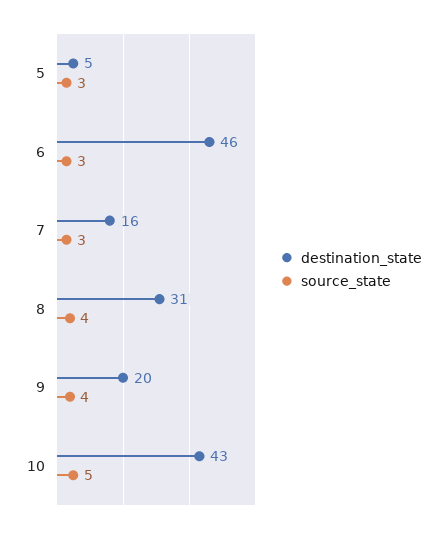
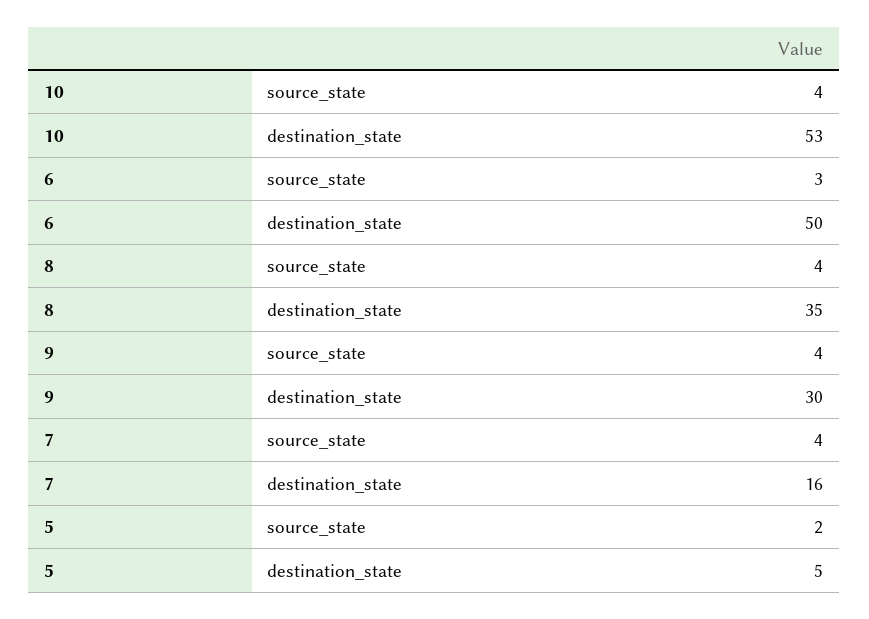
  {
    "destination_state": {
      "5": 5,
-     "6": 46,
+     "6": 50,
      "7": 16,
-     "8": 31,
+     "8": 35,
-     "9": 20,
+     "9": 30,
-     "10": 43
+     "10": 53
    },
    "source_state": {
-     "5": 3,
+     "5": 2,
      "6": 3,
-     "7": 3,
+     "7": 4,
      "8": 4,
      "9": 4,
-     "10": 5
+     "10": 4
    }
  }

